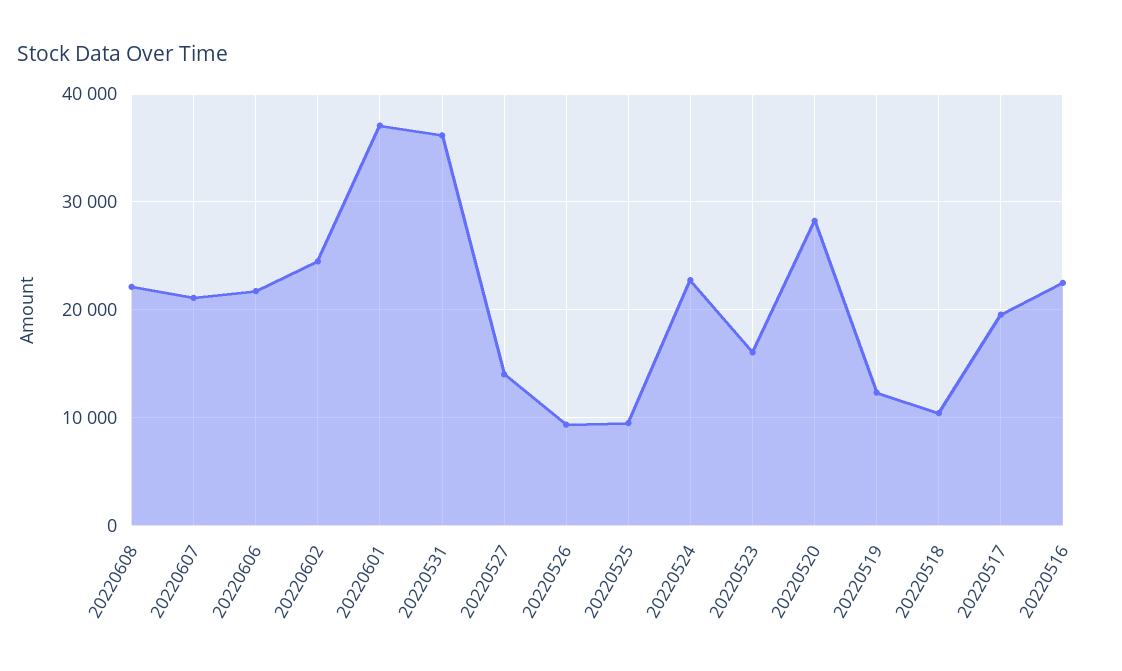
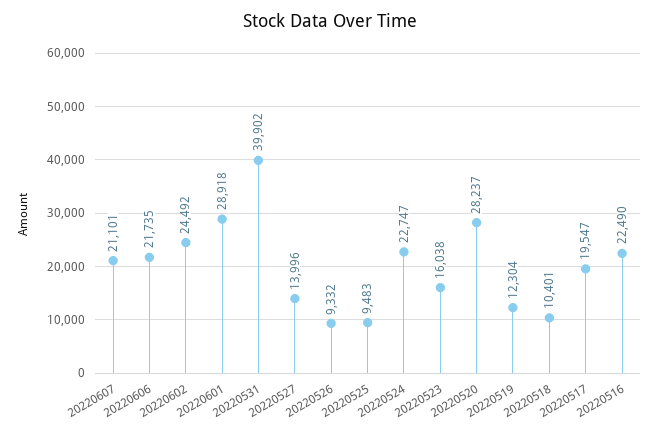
  {
-   "20220608": 22000,
    "20220607": 21101,
    "20220606": 21735,
    "20220602": 24492,
-   "20220601": 37000,
+   "20220601": 28918,
-   "20220531": 36000,
+   "20220531": 39902,
    "20220527": 13996,
    "20220526": 9332,
    "20220525": 9483,
    "20220524": 22747,
    "20220523": 16038,
    "20220520": 28237,
    "20220519": 12304,
    "20220518": 10401,
    "20220517": 19547,
    "20220516": 22490
  }

